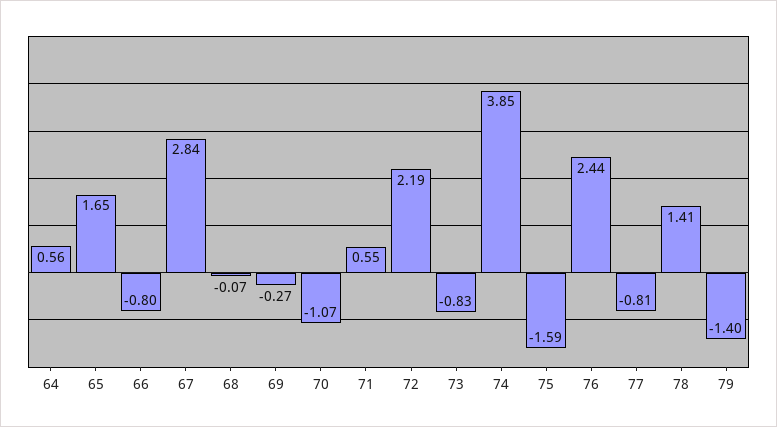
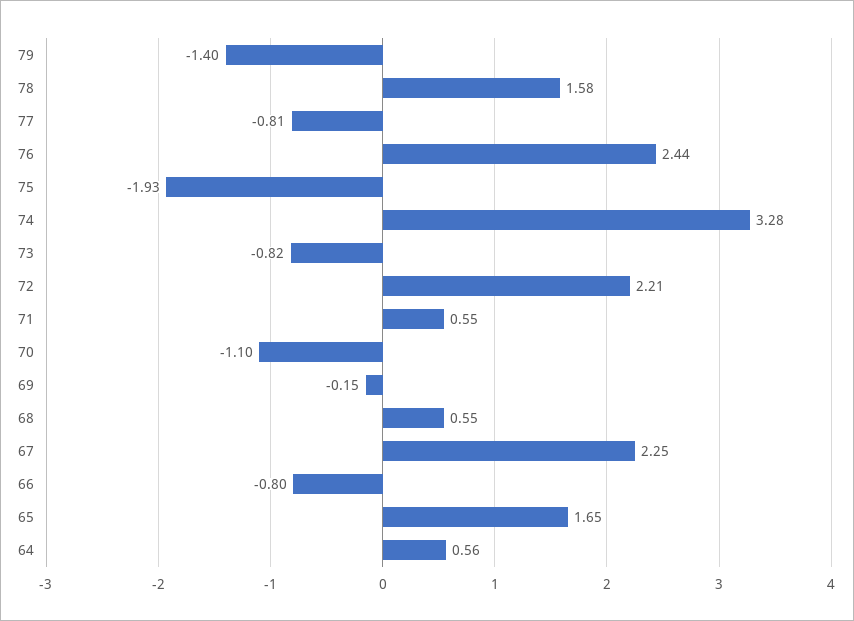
  {
    "64": 0.56,
    "65": 1.65,
    "66": -0.8,
-   "67": 2.84,
+   "67": 2.25,
-   "68": -0.07,
+   "68": 0.55,
-   "69": -0.27,
+   "69": -0.15,
-   "70": -1.07,
+   "70": -1.1,
    "71": 0.55,
-   "72": 2.19,
+   "72": 2.21,
-   "73": -0.83,
+   "73": -0.82,
-   "74": 3.85,
+   "74": 3.28,
-   "75": -1.59,
+   "75": -1.93,
    "76": 2.44,
    "77": -0.81,
-   "78": 1.41,
+   "78": 1.58,
    "79": -1.4
  }

